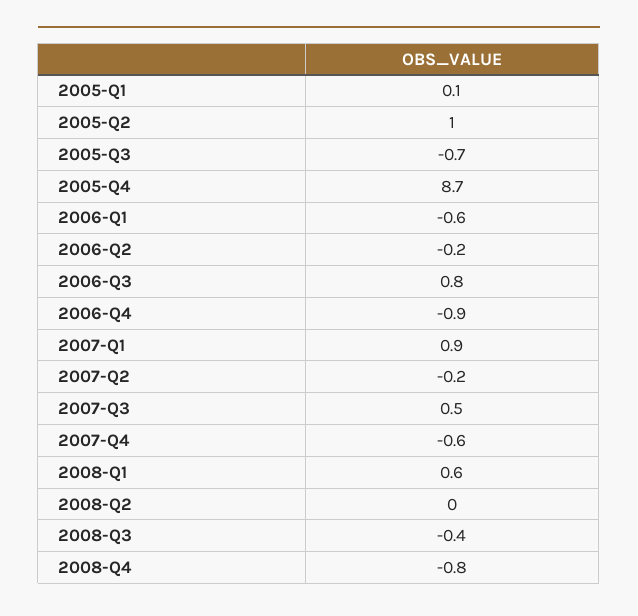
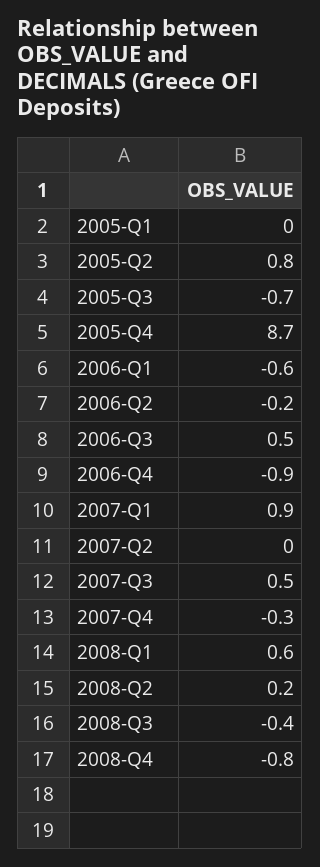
  {
-   "2005-Q1": 0.1,
+   "2005-Q1": 0,
-   "2005-Q2": 1,
+   "2005-Q2": 0.8,
    "2005-Q3": -0.7,
    "2005-Q4": 8.7,
    "2006-Q1": -0.6,
    "2006-Q2": -0.2,
-   "2006-Q3": 0.8,
+   "2006-Q3": 0.5,
    "2006-Q4": -0.9,
    "2007-Q1": 0.9,
-   "2007-Q2": -0.2,
+   "2007-Q2": 0,
    "2007-Q3": 0.5,
-   "2007-Q4": -0.6,
+   "2007-Q4": -0.3,
    "2008-Q1": 0.6,
-   "2008-Q2": 0,
+   "2008-Q2": 0.2,
    "2008-Q3": -0.4,
    "2008-Q4": -0.8
  }

